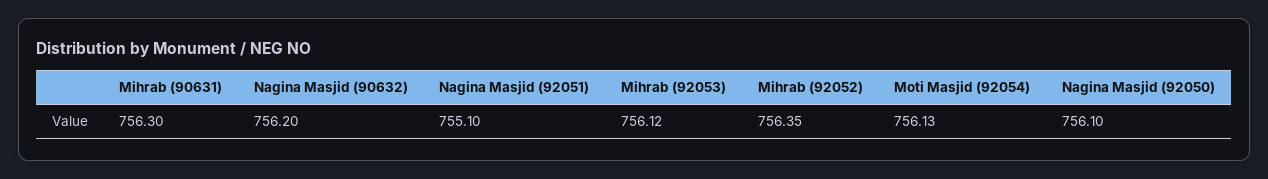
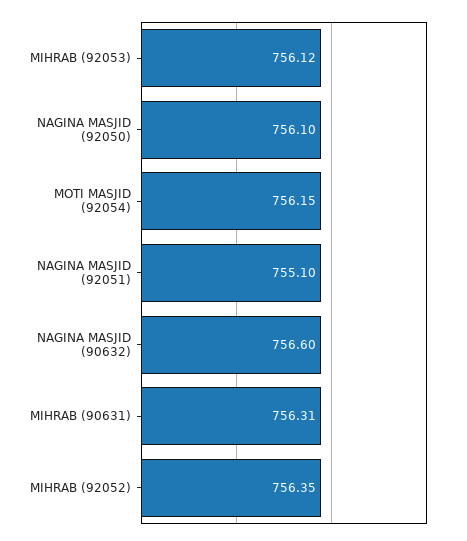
  {
-   "Mihrab (90631)": 756.3,
+   "Mihrab (90631)": 756.31,
-   "Nagina Masjid (90632)": 756.2,
+   "Nagina Masjid (90632)": 756.6,
    "Nagina Masjid (92051)": 755.1,
    "Mihrab (92053)": 756.12,
    "Mihrab (92052)": 756.35,
-   "Moti Masjid (92054)": 756.13,
+   "Moti Masjid (92054)": 756.15,
    "Nagina Masjid (92050)": 756.1
  }

